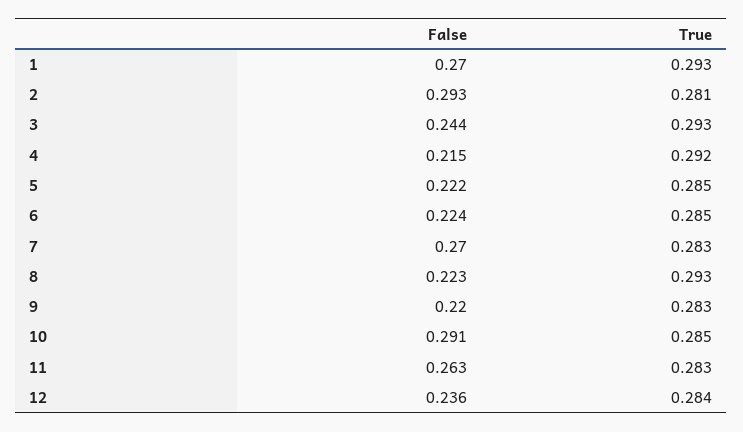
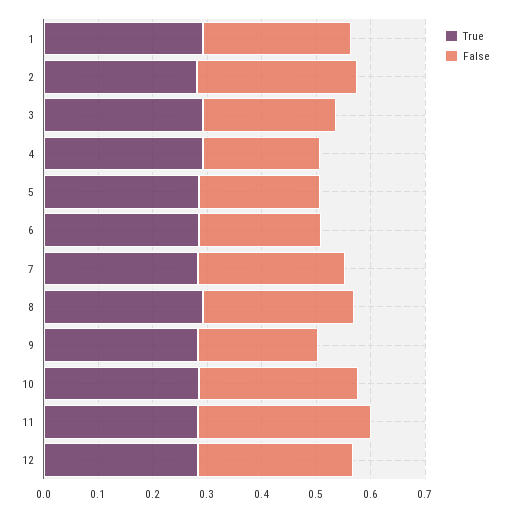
  {
    "False": {
      "1": 0.27,
      "2": 0.293,
      "3": 0.244,
      "4": 0.215,
      "5": 0.222,
      "6": 0.224,
      "7": 0.27,
-     "8": 0.223,
+     "8": 0.28,
      "9": 0.22,
      "10": 0.291,
-     "11": 0.263,
+     "11": 0.32,
-     "12": 0.236
+     "12": 0.28
    },
    "True": {
      "1": 0.293,
      "2": 0.281,
      "3": 0.293,
      "4": 0.292,
      "5": 0.285,
      "6": 0.285,
      "7": 0.283,
      "8": 0.293,
      "9": 0.283,
      "10": 0.285,
      "11": 0.283,
      "12": 0.284
    }
  }

